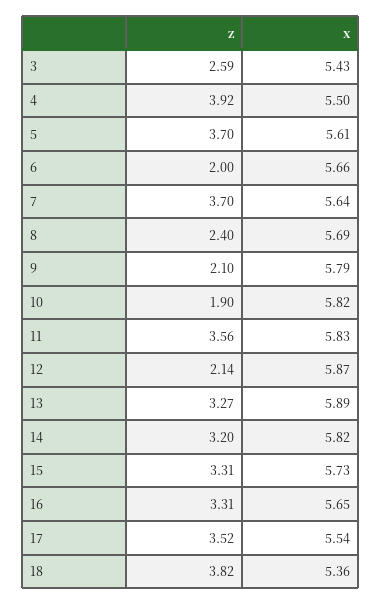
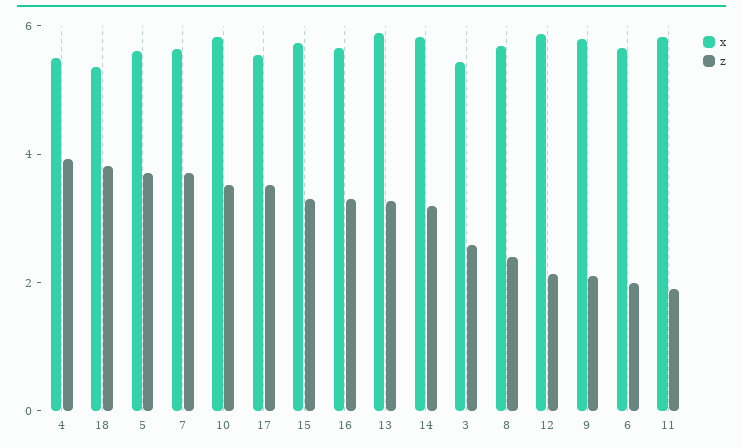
  {
    "z": {
      "3": 2.59,
      "4": 3.92,
      "5": 3.7,
      "6": 2,
      "7": 3.7,
      "8": 2.4,
      "9": 2.1,
-     "10": 1.9,
+     "10": 3.5,
-     "11": 3.56,
+     "11": 2,
      "12": 2.14,
      "13": 3.27,
      "14": 3.2,
      "15": 3.31,
      "16": 3.31,
      "17": 3.52,
      "18": 3.82
    },
    "x": {
      "3": 5.43,
      "4": 5.5,
      "5": 5.61,
      "6": 5.66,
      "7": 5.64,
      "8": 5.69,
      "9": 5.79,
      "10": 5.82,
      "11": 5.83,
      "12": 5.87,
      "13": 5.89,
      "14": 5.82,
      "15": 5.73,
      "16": 5.65,
      "17": 5.54,
      "18": 5.36
    }
  }

